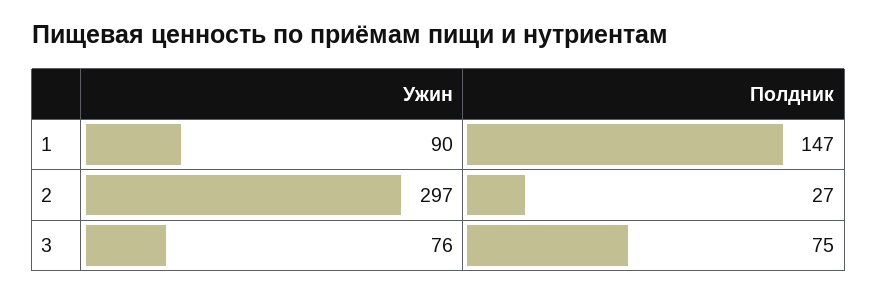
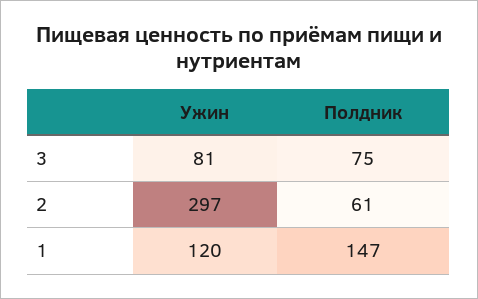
  {
    "Ужин": {
-     "1": 90,
+     "1": 120,
      "2": 297,
-     "3": 76
+     "3": 81
    },
    "Полдник": {
      "1": 147,
-     "2": 27,
+     "2": 61,
      "3": 75
    }
  }

